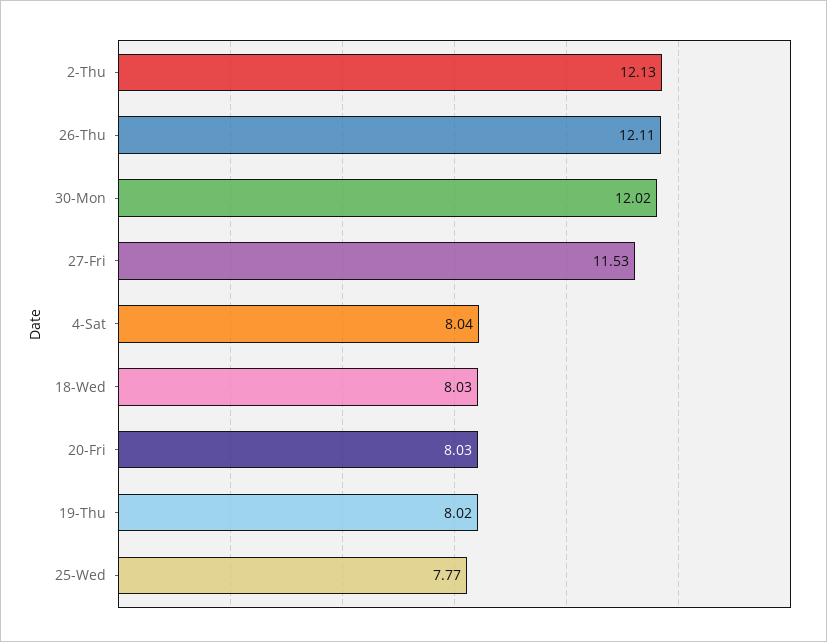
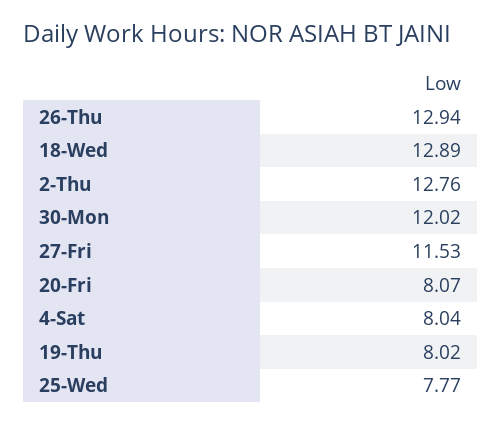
  {
-   "2-Thu": 12.13,
+   "2-Thu": 12.76,
-   "26-Thu": 12.11,
+   "26-Thu": 12.94,
    "30-Mon": 12.02,
    "27-Fri": 11.53,
    "4-Sat": 8.04,
-   "18-Wed": 8.03,
+   "18-Wed": 12.89,
-   "20-Fri": 8.03,
+   "20-Fri": 8.07,
    "19-Thu": 8.02,
    "25-Wed": 7.77
  }

